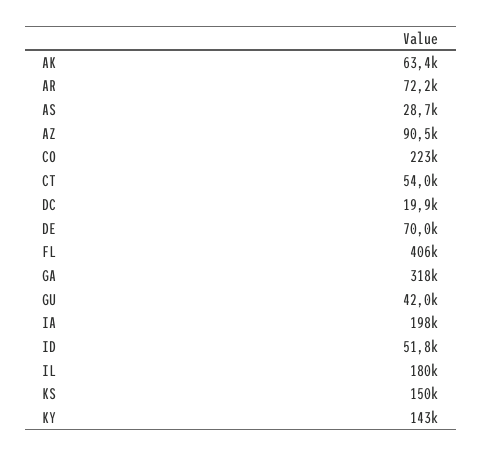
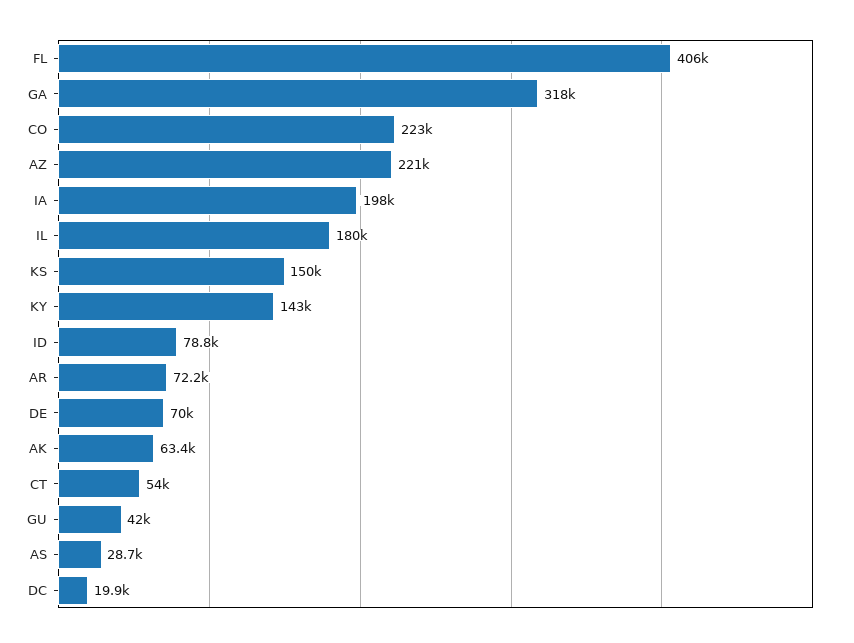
  {
    "AK": 63400,
    "AR": 72200,
    "AS": 28700,
-   "AZ": 90500,
+   "AZ": 221000,
    "CO": 223000,
    "CT": 54000,
    "DC": 19900,
    "DE": 70000,
    "FL": 406000,
    "GA": 318000,
    "GU": 42000,
    "IA": 198000,
-   "ID": 51800,
+   "ID": 78800,
    "IL": 180000,
    "KS": 150000,
    "KY": 143000
  }

